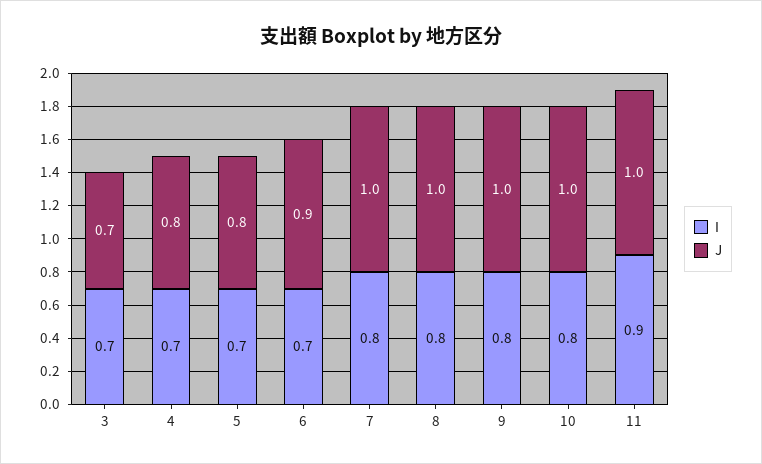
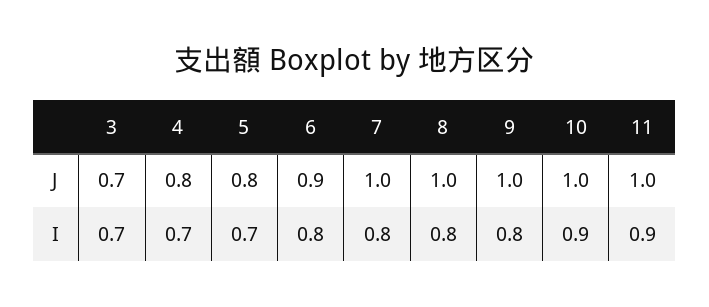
  {
    "I": {
      "3": 0.7,
      "4": 0.7,
      "5": 0.7,
-     "6": 0.7,
+     "6": 0.8,
      "7": 0.8,
      "8": 0.8,
      "9": 0.8,
-     "10": 0.8,
+     "10": 0.9,
      "11": 0.9
    },
    "J": {
      "3": 0.7,
      "4": 0.8,
      "5": 0.8,
      "6": 0.9,
      "7": 1,
      "8": 1,
      "9": 1,
      "10": 1,
      "11": 1
    }
  }

